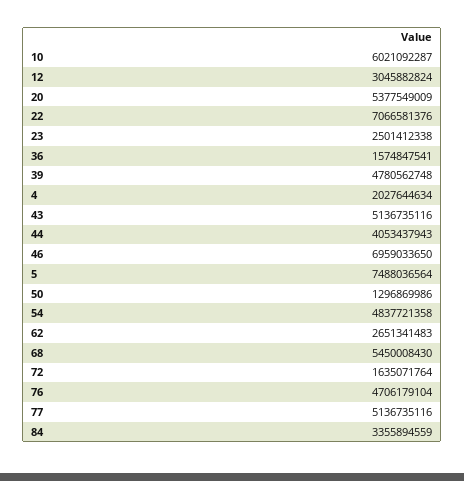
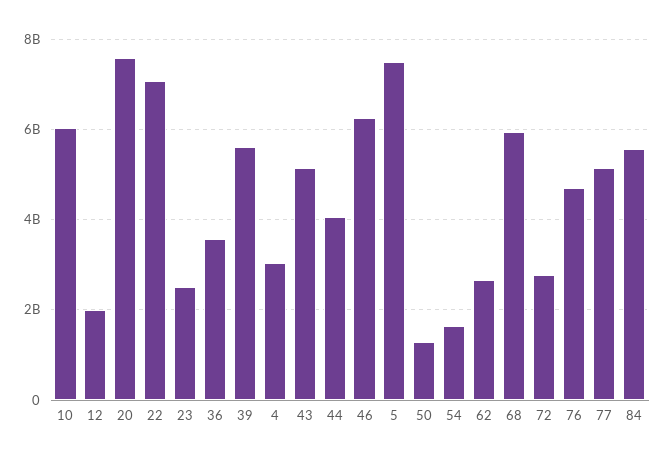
  {
    "10": 6021092287,
-   "12": 3045882824,
+   "12": 2000000000,
-   "20": 5377549009,
+   "20": 7600000000,
    "22": 7066581376,
    "23": 2501412338,
-   "36": 1574847541,
+   "36": 3600000000,
-   "39": 4780562748,
+   "39": 5600000000,
-   "4": 2027644634,
+   "4": 3000000000,
    "43": 5136735116,
    "44": 4053437943,
-   "46": 6959033650,
+   "46": 6200000000,
    "5": 7488036564,
    "50": 1296869986,
-   "54": 4837721358,
+   "54": 1600000000,
    "62": 2651341483,
-   "68": 5450008430,
+   "68": 6000000000,
-   "72": 1635071764,
+   "72": 2800000000,
    "76": 4706179104,
    "77": 5136735116,
-   "84": 3355894559
+   "84": 5600000000
  }

